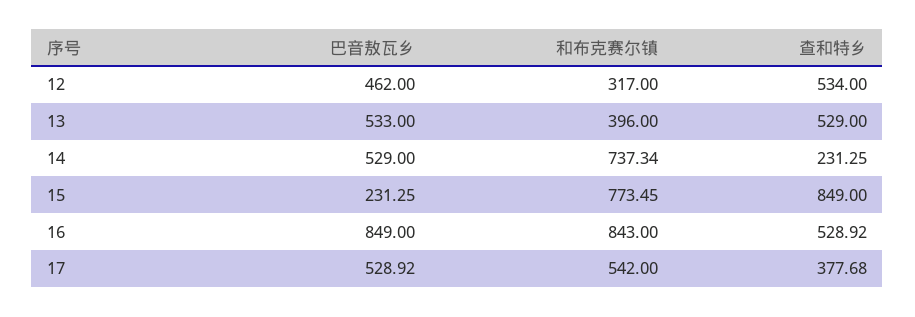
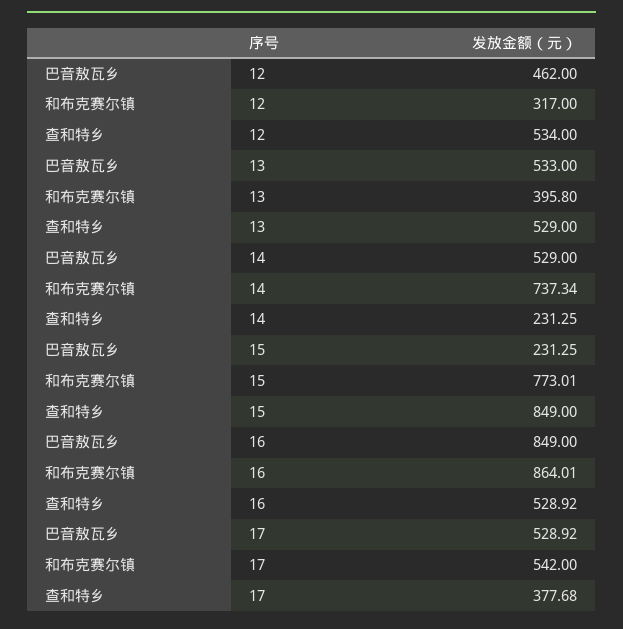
  {
    "巴音敖瓦乡": {
      "12": 462,
      "13": 533,
      "14": 529,
      "15": 231.25,
      "16": 849,
      "17": 528.92
    },
    "和布克赛尔镇": {
      "12": 317,
-     "13": 396,
+     "13": 395.8,
      "14": 737.34,
-     "15": 773.45,
+     "15": 773.01,
-     "16": 843,
+     "16": 864.01,
      "17": 542
    },
    "查和特乡": {
      "12": 534,
      "13": 529,
      "14": 231.25,
      "15": 849,
      "16": 528.92,
      "17": 377.68
    }
  }

